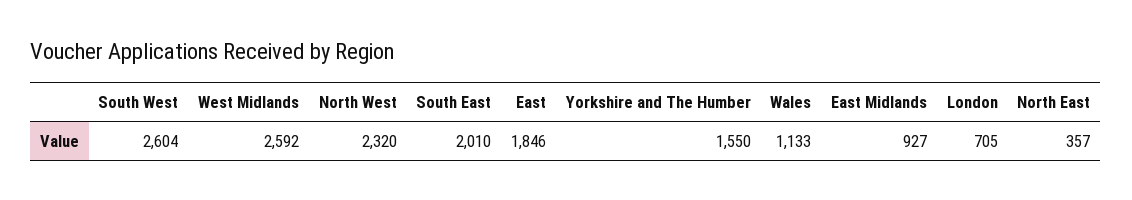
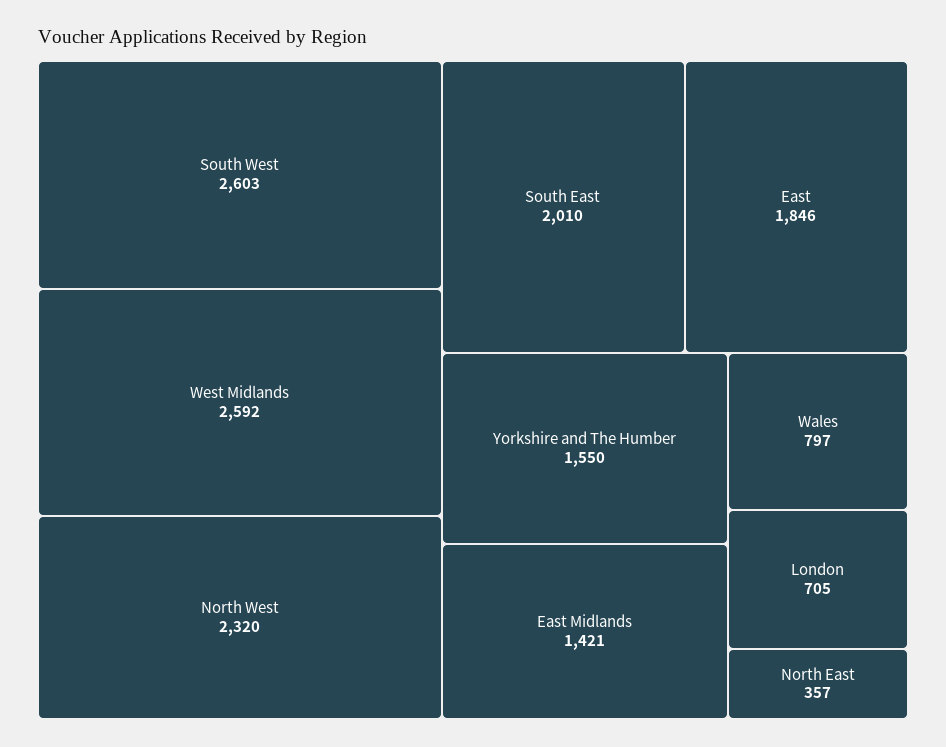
  {
-   "South West": 2604,
+   "South West": 2603,
    "West Midlands": 2592,
    "North West": 2320,
    "South East": 2010,
    "East": 1846,
    "Yorkshire and The Humber": 1550,
-   "Wales": 1133,
+   "Wales": 797,
-   "East Midlands": 927,
+   "East Midlands": 1421,
    "London": 705,
    "North East": 357
  }

